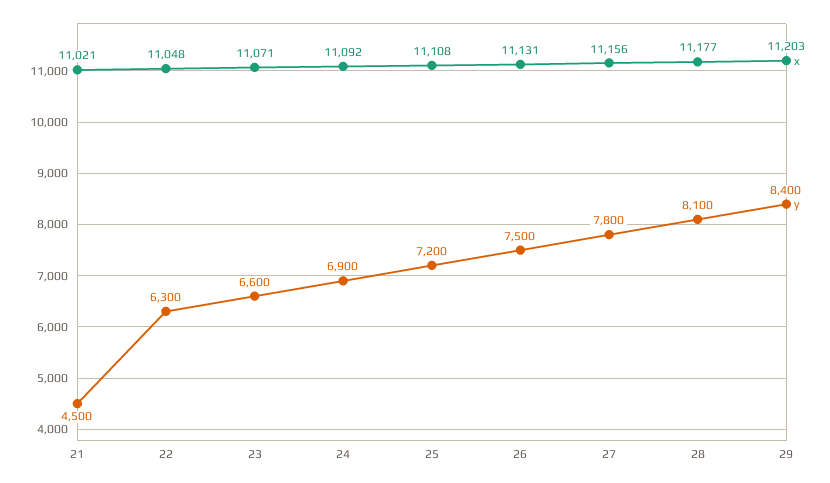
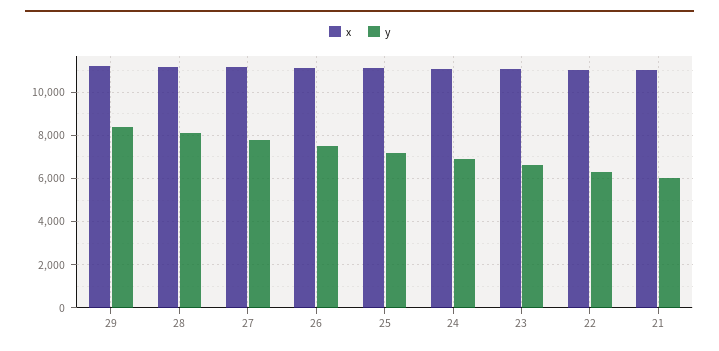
  {
    "x": {
      "21": 11021,
      "22": 11048,
      "23": 11071,
      "24": 11092,
      "25": 11108,
      "26": 11131,
      "27": 11156,
      "28": 11177,
      "29": 11203
    },
    "y": {
-     "21": 4500,
+     "21": 6000,
      "22": 6300,
      "23": 6600,
      "24": 6900,
      "25": 7200,
      "26": 7500,
      "27": 7800,
      "28": 8100,
      "29": 8400
    }
  }

